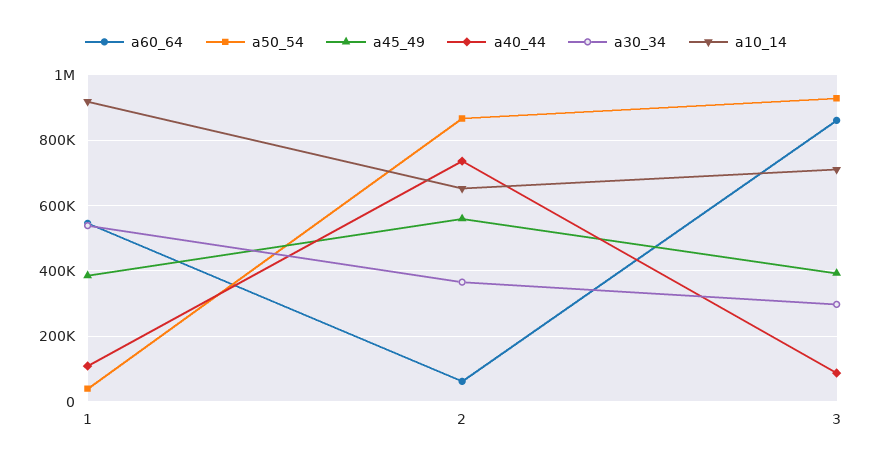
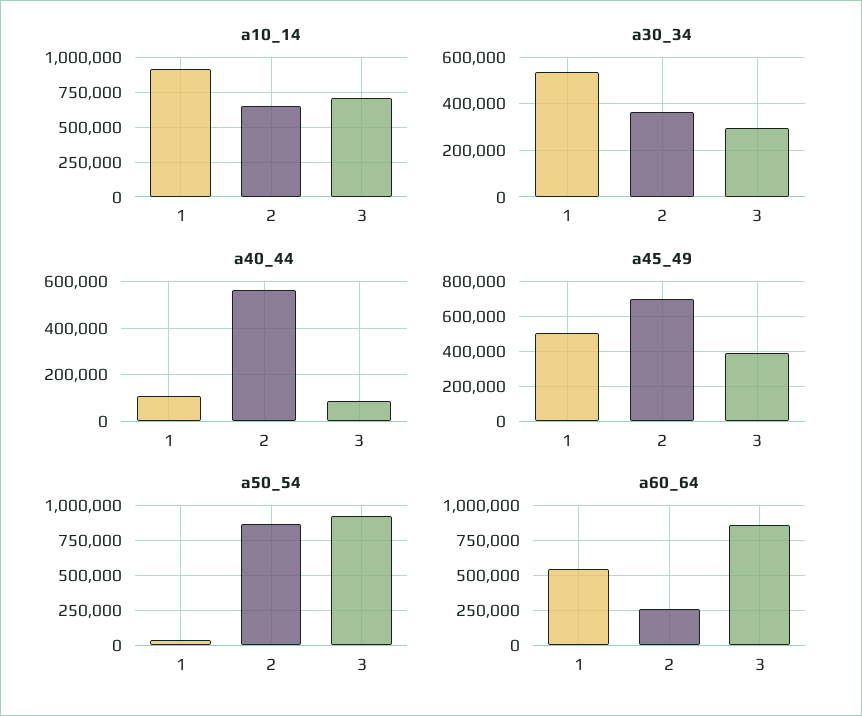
  {
    "a60_64": {
      "1": 540000,
-     "2": 60000,
+     "2": 250000,
      "3": 860000
    },
    "a50_54": {
      "1": 40000,
      "2": 860000,
      "3": 920000
    },
    "a45_49": {
-     "1": 380000,
+     "1": 500000,
-     "2": 560000,
+     "2": 700000,
      "3": 400000
    },
    "a40_44": {
      "1": 100000,
-     "2": 740000,
+     "2": 550000,
      "3": 80000
    },
    "a30_34": {
      "1": 540000,
      "2": 360000,
      "3": 300000
    },
    "a10_14": {
      "1": 920000,
      "2": 660000,
      "3": 720000
    }
  }

